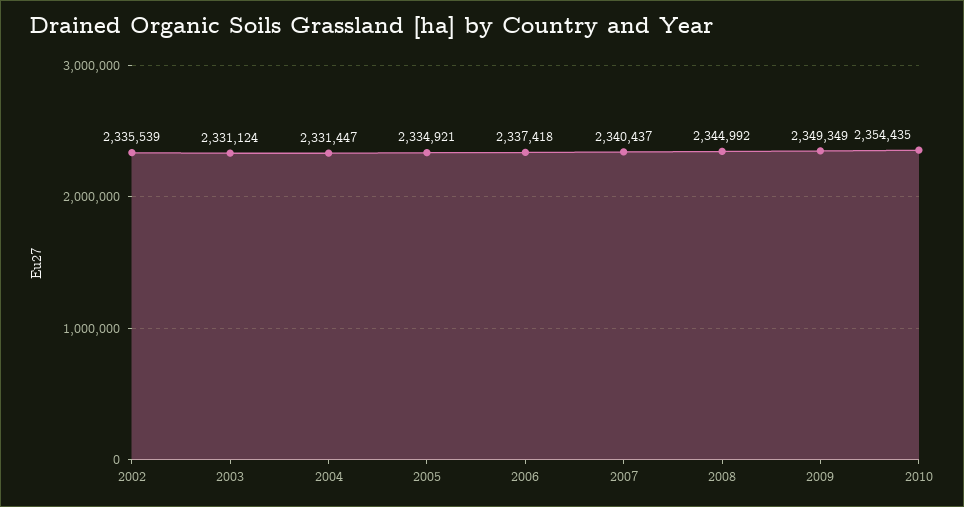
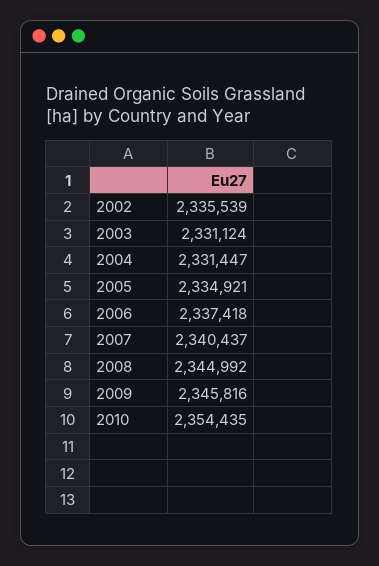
  {
    "2002": 2335539,
    "2003": 2331124,
    "2004": 2331447,
    "2005": 2334921,
    "2006": 2337418,
    "2007": 2340437,
    "2008": 2344992,
-   "2009": 2349349,
+   "2009": 2345816,
    "2010": 2354435
  }

